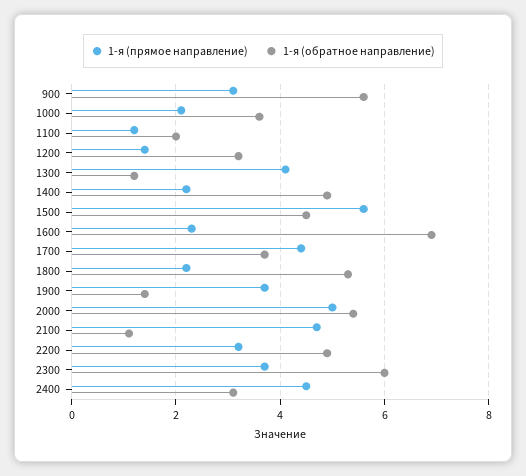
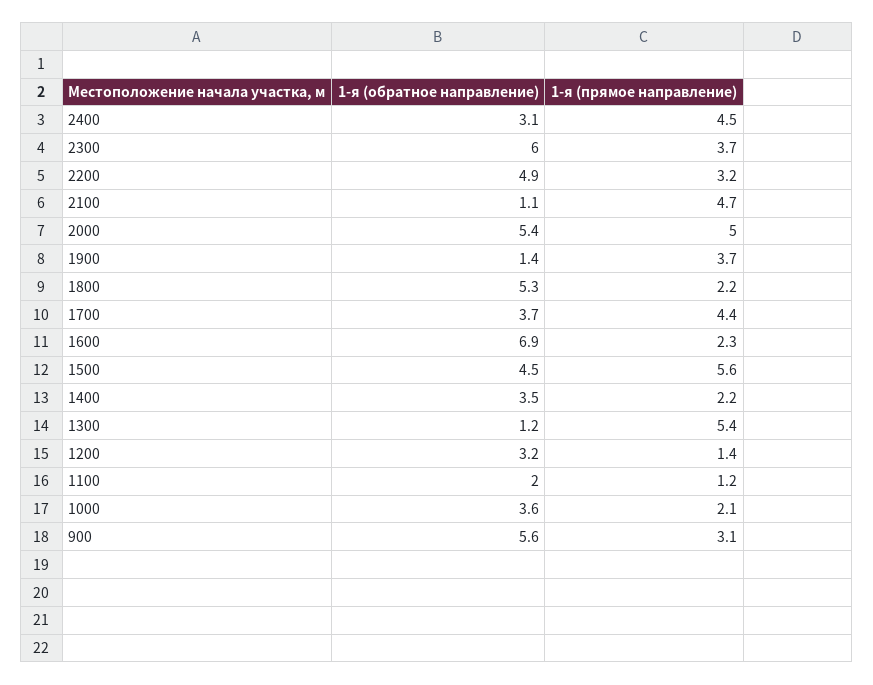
  {
    "1-я (прямое направление)": {
      "900": 3.1,
      "1000": 2.1,
      "1100": 1.2,
      "1200": 1.4,
-     "1300": 4,
+     "1300": 5.4,
      "1400": 2.2,
      "1500": 5.6,
      "1600": 2.3,
      "1700": 4.4,
      "1800": 2.2,
      "1900": 3.7,
      "2000": 5,
      "2100": 4.7,
      "2200": 3.2,
      "2300": 3.7,
      "2400": 4.5
    },
    "1-я (обратное направление)": {
      "900": 5.6,
      "1000": 3.6,
      "1100": 2,
      "1200": 3.2,
      "1300": 1.2,
-     "1400": 5,
+     "1400": 3.5,
      "1500": 4.5,
      "1600": 6.9,
      "1700": 3.7,
      "1800": 5.3,
      "1900": 1.4,
      "2000": 5.4,
      "2100": 1.1,
      "2200": 4.9,
      "2300": 6,
      "2400": 3.1
    }
  }

